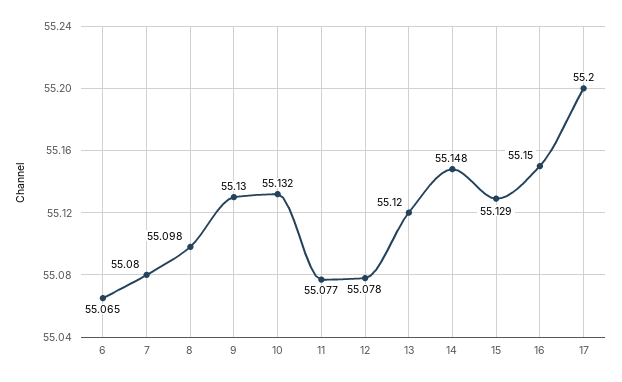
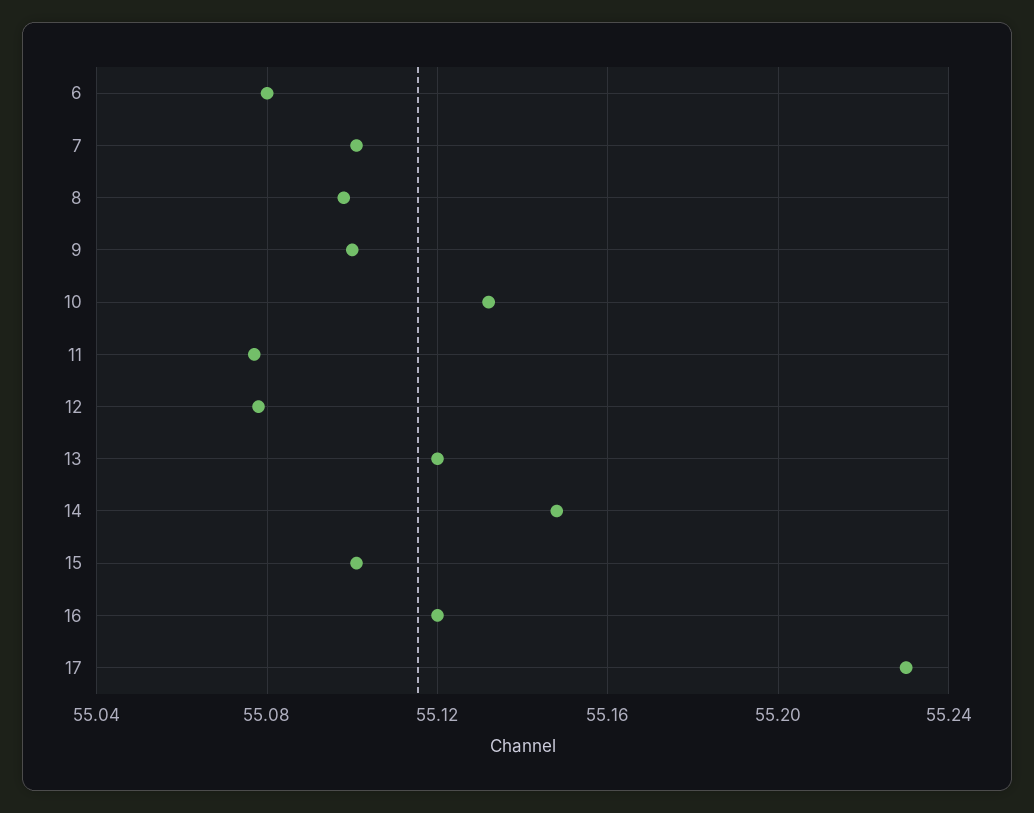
  {
-   "6": 55.065,
+   "6": 55.08,
-   "7": 55.08,
+   "7": 55.1,
    "8": 55.098,
-   "9": 55.13,
+   "9": 55.1,
    "10": 55.132,
    "11": 55.077,
    "12": 55.078,
    "13": 55.12,
    "14": 55.148,
-   "15": 55.129,
+   "15": 55.1,
-   "16": 55.15,
+   "16": 55.12,
-   "17": 55.2
+   "17": 55.23
  }

